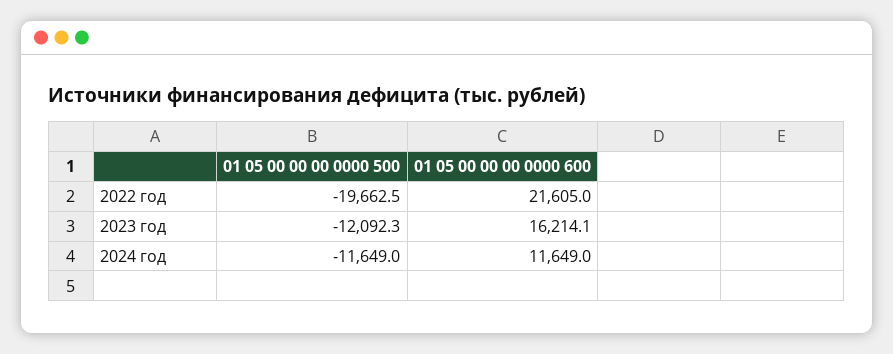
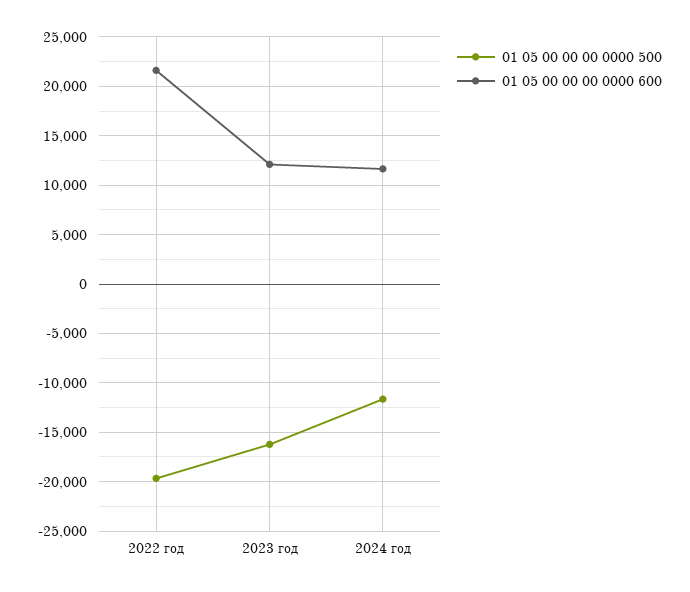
  {
    "01 05 00 00 00 0000 500": {
      "2022 год": -19662.5,
-     "2023 год": -12092.3,
+     "2023 год": -16000,
      "2024 год": -11649
    },
    "01 05 00 00 00 0000 600": {
      "2022 год": 21605,
-     "2023 год": 16214.1,
+     "2023 год": 12000,
      "2024 год": 11649
    }
  }

